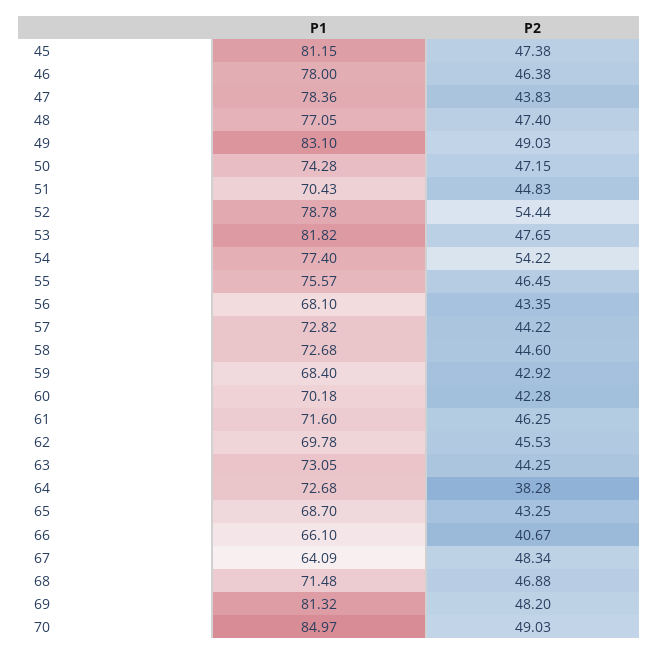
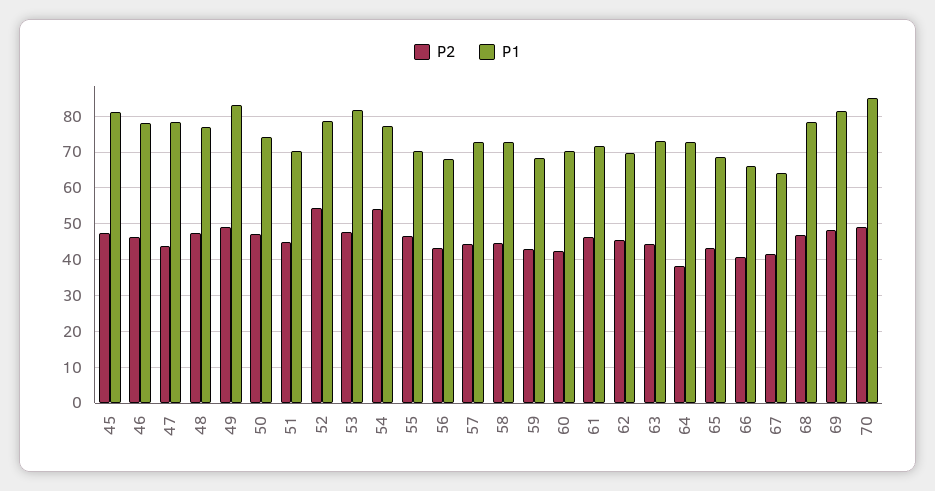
  {
    "P1": {
      "45": 81.15,
      "46": 78,
      "47": 78.36,
      "48": 77.05,
      "49": 83.1,
      "50": 74.28,
      "51": 70.43,
      "52": 78.78,
      "53": 81.82,
      "54": 77.4,
-     "55": 75.57,
+     "55": 70,
      "56": 68.1,
      "57": 72.82,
      "58": 72.68,
      "59": 68.4,
      "60": 70.18,
      "61": 71.6,
      "62": 69.78,
      "63": 73.05,
      "64": 72.68,
      "65": 68.7,
      "66": 66.1,
      "67": 64.09,
-     "68": 71.48,
+     "68": 78,
      "69": 81.32,
      "70": 84.97
    },
    "P2": {
      "45": 47.38,
      "46": 46.38,
      "47": 43.83,
      "48": 47.4,
      "49": 49.03,
      "50": 47.15,
      "51": 44.83,
      "52": 54.44,
      "53": 47.65,
      "54": 54.22,
      "55": 46.45,
      "56": 43.35,
      "57": 44.22,
      "58": 44.6,
      "59": 42.92,
      "60": 42.28,
      "61": 46.25,
      "62": 45.53,
      "63": 44.25,
      "64": 38.28,
      "65": 43.25,
      "66": 40.67,
-     "67": 48.34,
+     "67": 42,
      "68": 46.88,
      "69": 48.2,
      "70": 49.03
    }
  }

